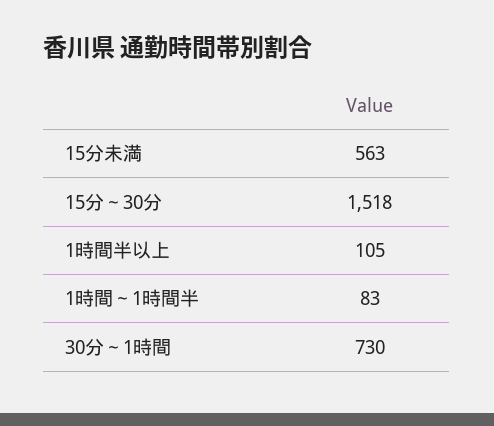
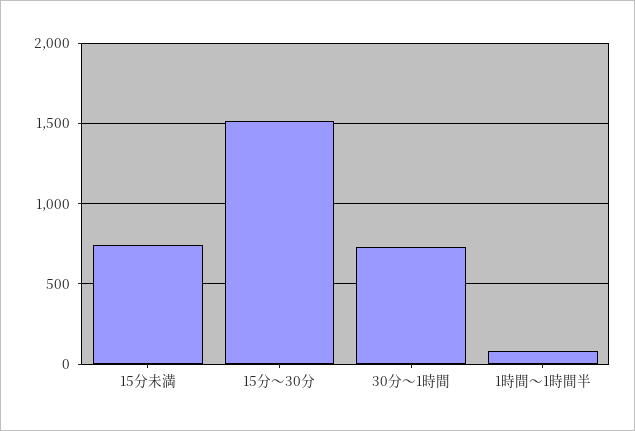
  {
-   "15分未満": 563,
+   "15分未満": 750,
    "15分～30分": 1518,
-   "1時間半以上": 105,
    "1時間～1時間半": 83,
    "30分～1時間": 730
  }

